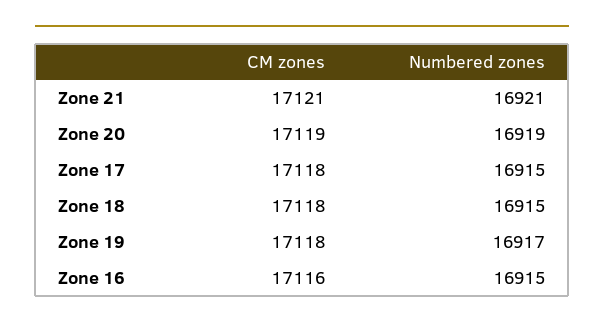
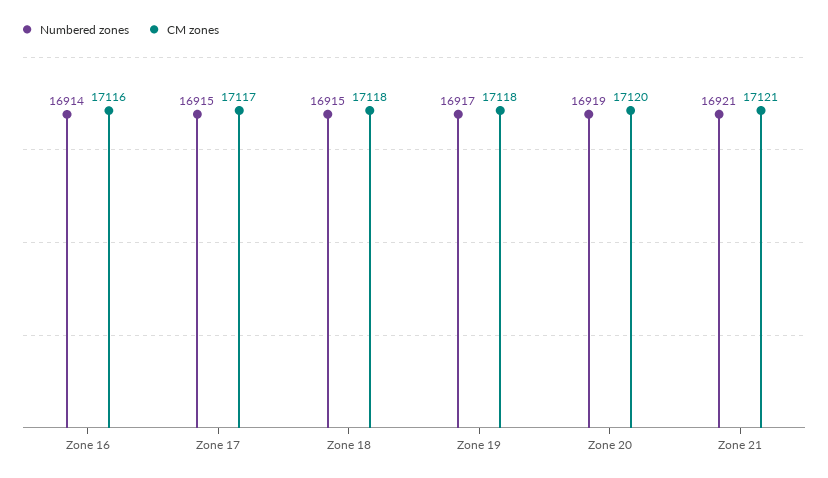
  {
    "CM zones": {
      "Zone 21": 17121,
-     "Zone 20": 17119,
+     "Zone 20": 17120,
-     "Zone 17": 17118,
+     "Zone 17": 17117,
      "Zone 18": 17118,
      "Zone 19": 17118,
      "Zone 16": 17116
    },
    "Numbered zones": {
      "Zone 21": 16921,
      "Zone 20": 16919,
      "Zone 17": 16915,
      "Zone 18": 16915,
      "Zone 19": 16917,
-     "Zone 16": 16915
+     "Zone 16": 16914
    }
  }

